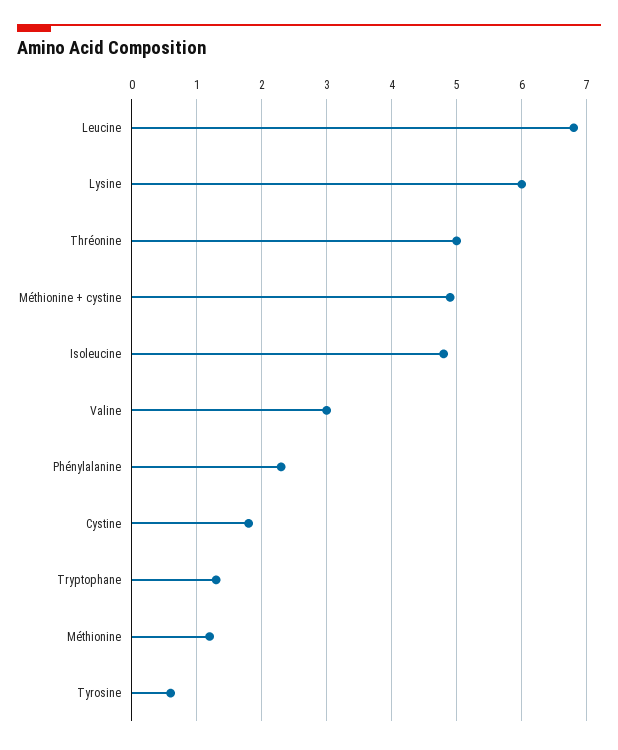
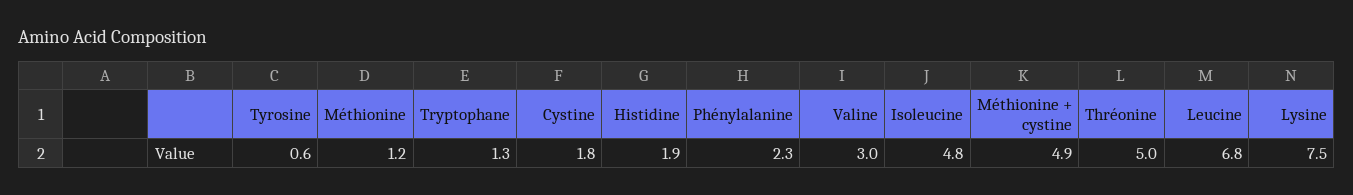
  {
    "Leucine": 6.8,
-   "Lysine": 6,
+   "Lysine": 7.5,
    "Thréonine": 5,
    "Méthionine + cystine": 4.9,
    "Isoleucine": 4.8,
    "Valine": 3,
    "Phénylalanine": 2.3,
    "Cystine": 1.8,
    "Tryptophane": 1.3,
    "Méthionine": 1.2,
-   "Tyrosine": 0.6
+   "Tyrosine": 0.6,
+   "Histidine": 1.9
  }

